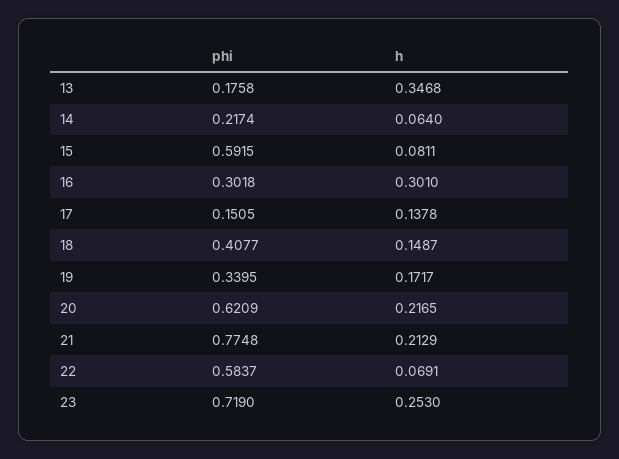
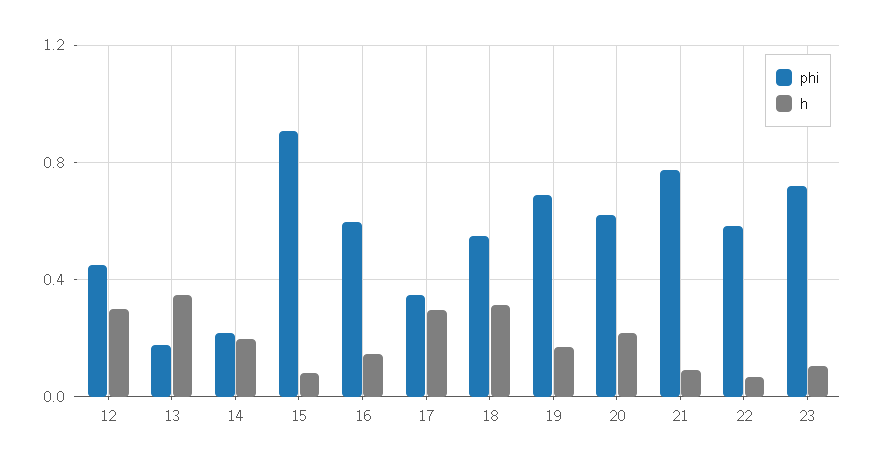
  {
    "phi": {
      "13": 0.1758,
      "14": 0.2174,
-     "15": 0.5915,
+     "15": 0.9,
-     "16": 0.3018,
+     "16": 0.6,
-     "17": 0.1505,
+     "17": 0.35,
-     "18": 0.4077,
+     "18": 0.55,
-     "19": 0.3395,
+     "19": 0.7,
      "20": 0.6209,
      "21": 0.7748,
      "22": 0.5837,
-     "23": 0.719
+     "23": 0.719,
+     "12": 0.45
    },
    "h": {
      "13": 0.3468,
-     "14": 0.064,
+     "14": 0.2,
      "15": 0.0811,
-     "16": 0.301,
+     "16": 0.15,
-     "17": 0.1378,
+     "17": 0.3,
-     "18": 0.1487,
+     "18": 0.3,
      "19": 0.1717,
      "20": 0.2165,
-     "21": 0.2129,
+     "21": 0.1,
      "22": 0.0691,
-     "23": 0.253
+     "23": 0.1,
+     "12": 0.3
    }
  }

